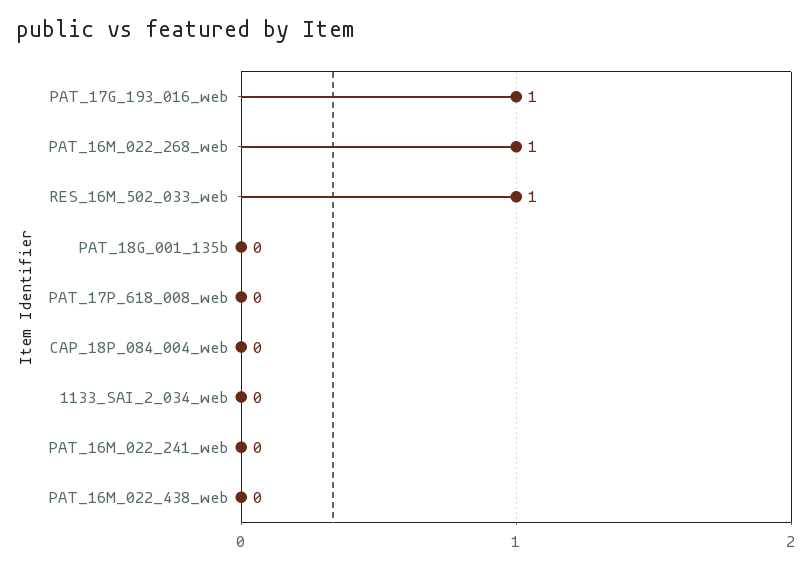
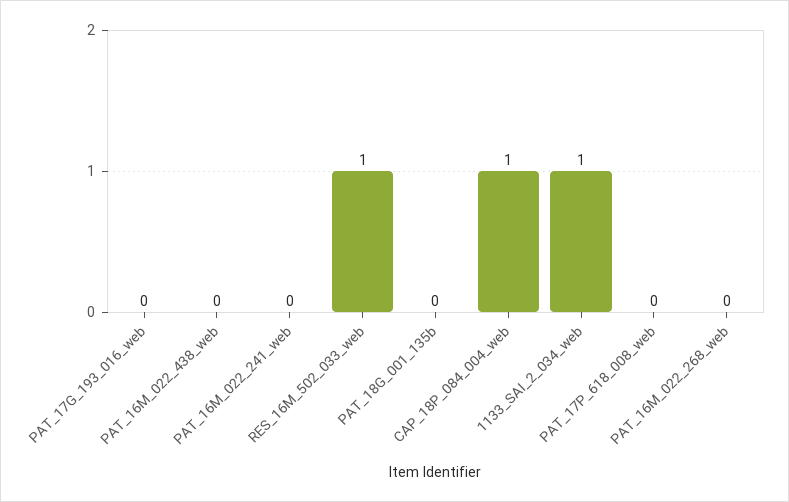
  {
-   "PAT_17G_193_016_web": 1,
+   "PAT_17G_193_016_web": 0,
-   "PAT_16M_022_268_web": 1,
+   "PAT_16M_022_268_web": 0,
    "RES_16M_502_033_web": 1,
    "PAT_18G_001_135b": 0,
    "PAT_17P_618_008_web": 0,
-   "CAP_18P_084_004_web": 0,
+   "CAP_18P_084_004_web": 1,
-   "1133_SAI_2_034_web": 0,
+   "1133_SAI_2_034_web": 1,
    "PAT_16M_022_241_web": 0,
    "PAT_16M_022_438_web": 0
  }

